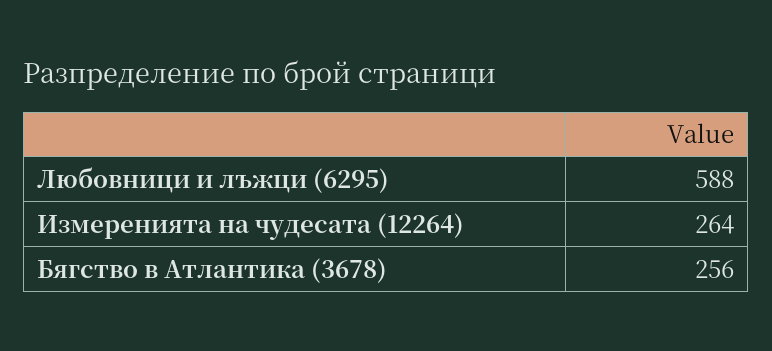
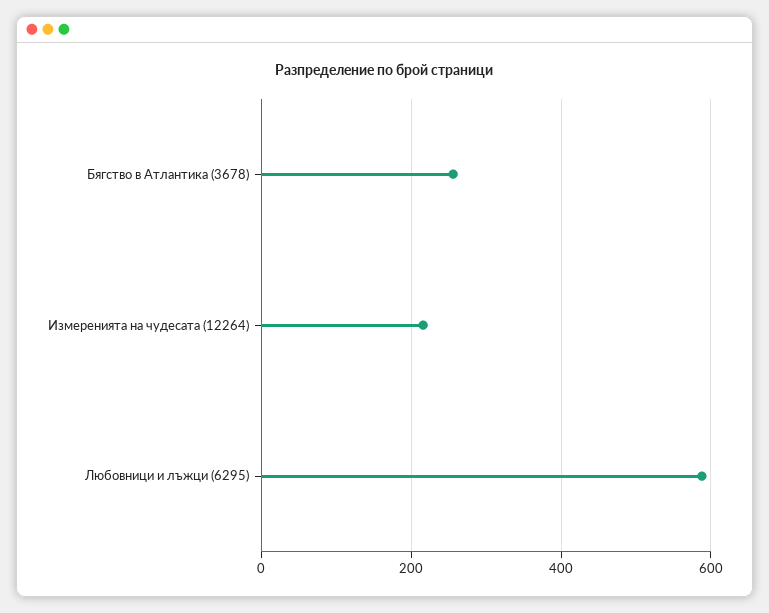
  {
    "Любовници и лъжци (6295)": 588,
-   "Измеренията на чудесата (12264)": 264,
+   "Измеренията на чудесата (12264)": 220,
    "Бягство в Атлантика (3678)": 256
  }

